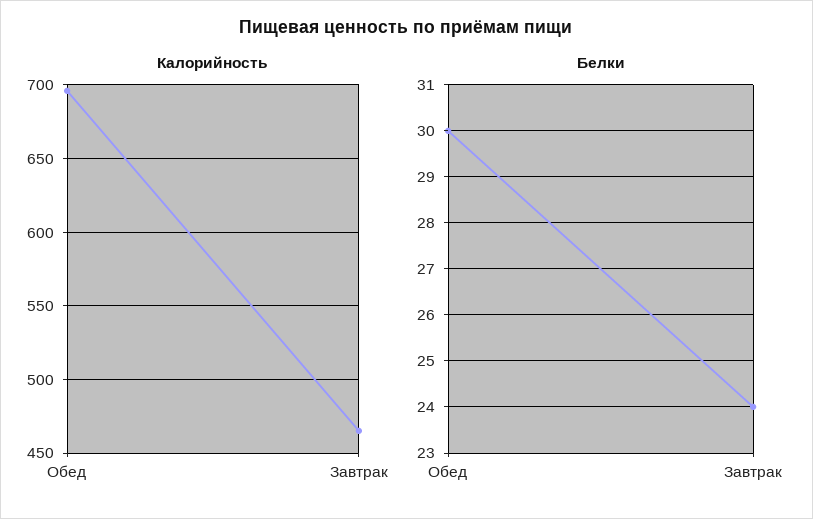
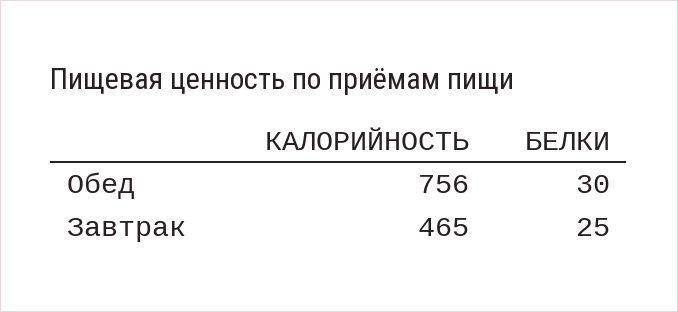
  {
    "Калорийность": {
-     "Обед": 695,
+     "Обед": 756,
      "Завтрак": 465
    },
    "Белки": {
      "Обед": 30,
-     "Завтрак": 24
+     "Завтрак": 25
    }
  }

